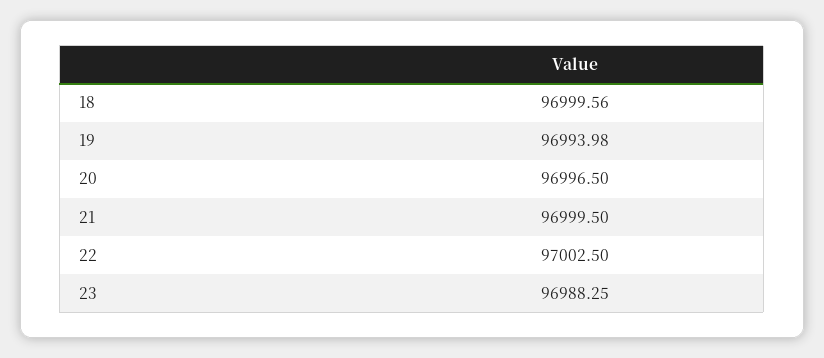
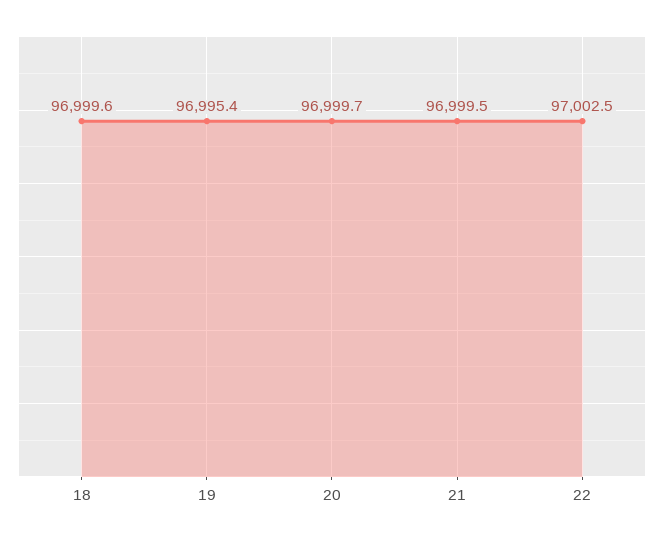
  {
    "18": 96999.56,
-   "19": 96993.98,
+   "19": 96995.4,
-   "20": 96996.5,
+   "20": 96999.7,
    "21": 96999.5,
-   "22": 97002.5,
+   "22": 97002.5
-   "23": 96988.25
  }

